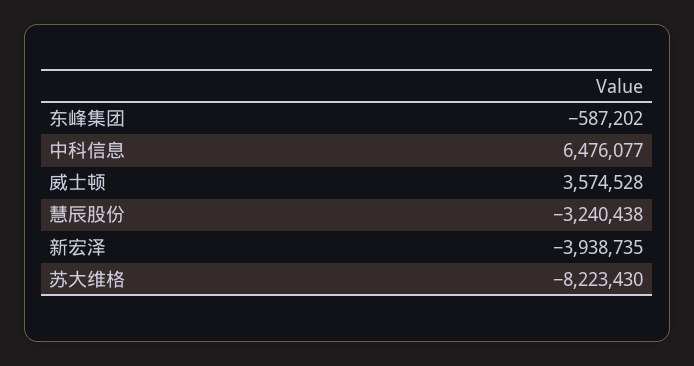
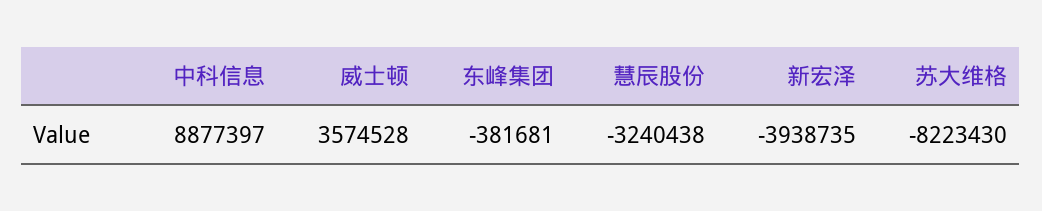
  {
-   "东峰集团": -587202,
+   "东峰集团": -381681,
-   "中科信息": 6476077,
+   "中科信息": 8877397,
    "威士顿": 3574528,
    "慧辰股份": -3240438,
    "新宏泽": -3938735,
    "苏大维格": -8223430
  }

